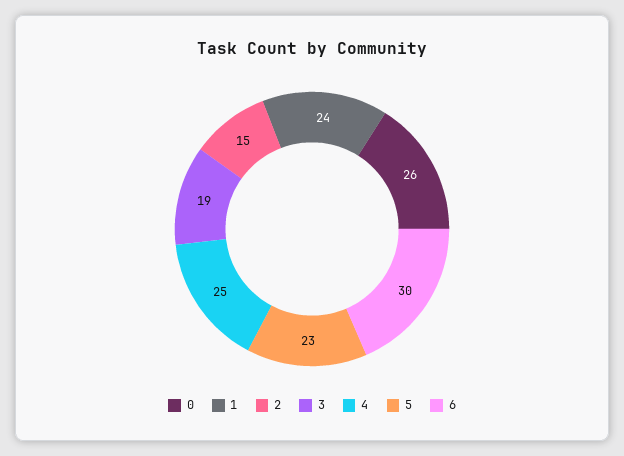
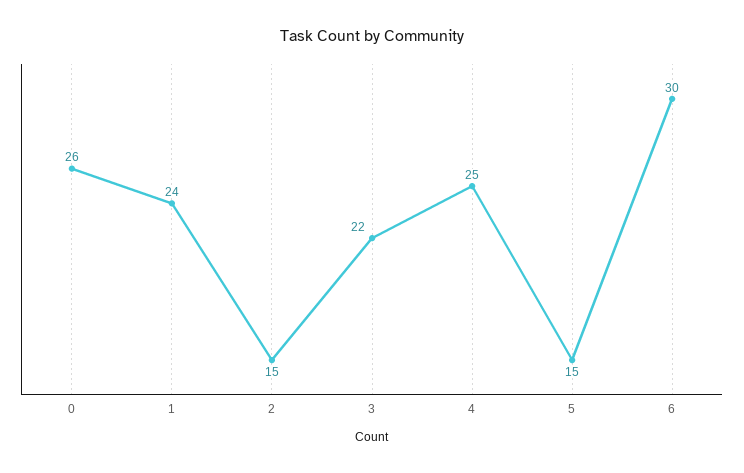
  {
    "0": 26,
    "1": 24,
    "2": 15,
-   "3": 19,
+   "3": 22,
    "4": 25,
-   "5": 23,
+   "5": 15,
    "6": 30
  }

